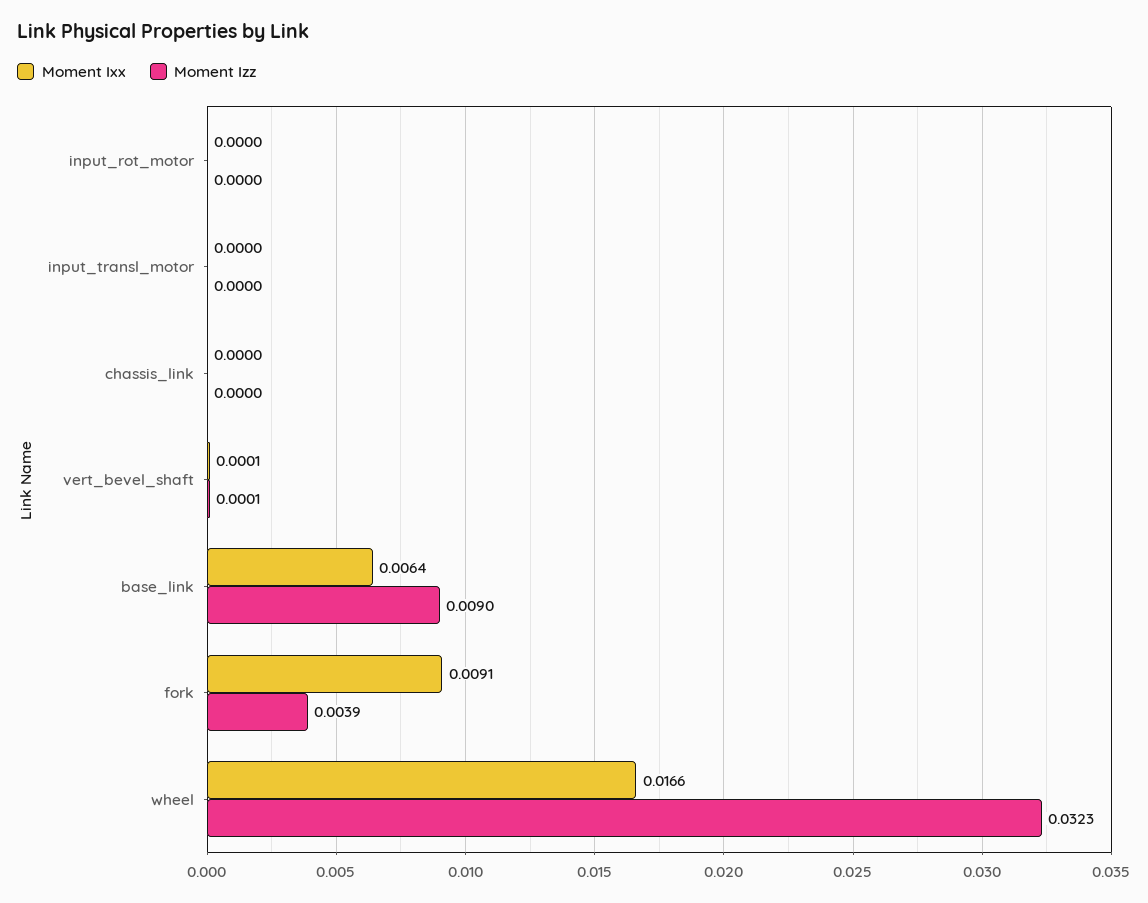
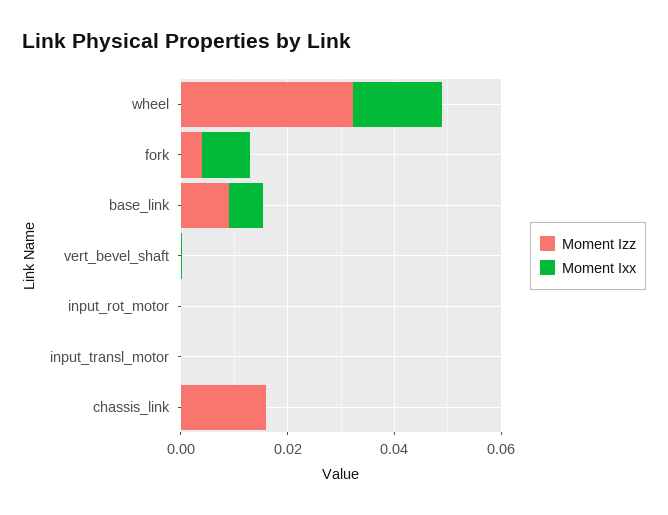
  {
    "Moment Ixx": {
      "input_rot_motor": 0,
      "input_transl_motor": 0,
      "chassis_link": 0,
      "vert_bevel_shaft": 0.0001,
      "base_link": 0.0064,
      "fork": 0.0091,
      "wheel": 0.0166
    },
    "Moment Izz": {
      "input_rot_motor": 0,
      "input_transl_motor": 0,
-     "chassis_link": 0,
+     "chassis_link": 0.015,
      "vert_bevel_shaft": 0.0001,
      "base_link": 0.009,
      "fork": 0.0039,
      "wheel": 0.0323
    }
  }

